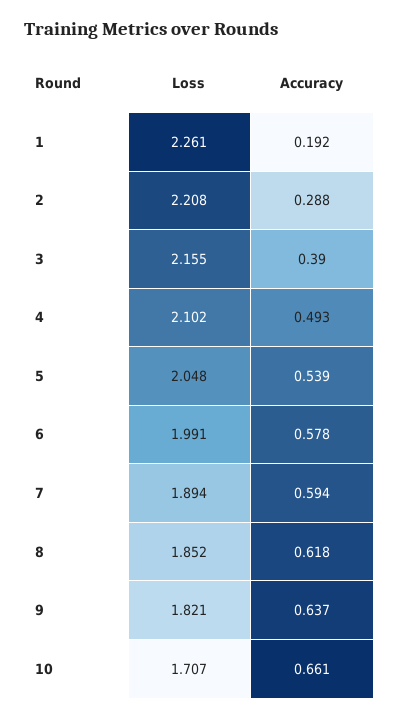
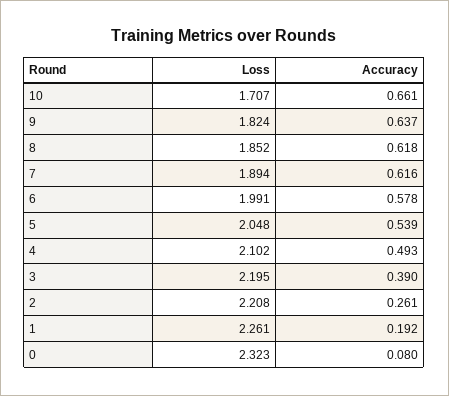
  {
    "Loss": {
      "1": 2.261,
      "2": 2.208,
-     "3": 2.155,
+     "3": 2.195,
      "4": 2.102,
      "5": 2.048,
      "6": 1.991,
      "7": 1.894,
      "8": 1.852,
-     "9": 1.821,
+     "9": 1.824,
-     "10": 1.707
+     "10": 1.707,
+     "0": 2.323
    },
    "Accuracy": {
      "1": 0.192,
-     "2": 0.288,
+     "2": 0.261,
      "3": 0.39,
      "4": 0.493,
      "5": 0.539,
      "6": 0.578,
-     "7": 0.594,
+     "7": 0.616,
      "8": 0.618,
      "9": 0.637,
-     "10": 0.661
+     "10": 0.661,
+     "0": 0.08
    }
  }

